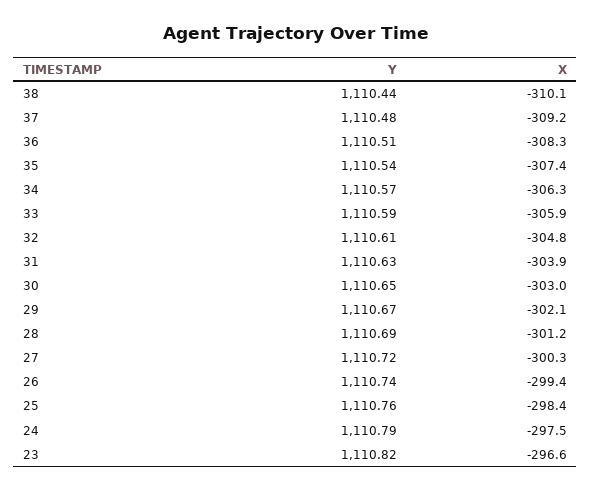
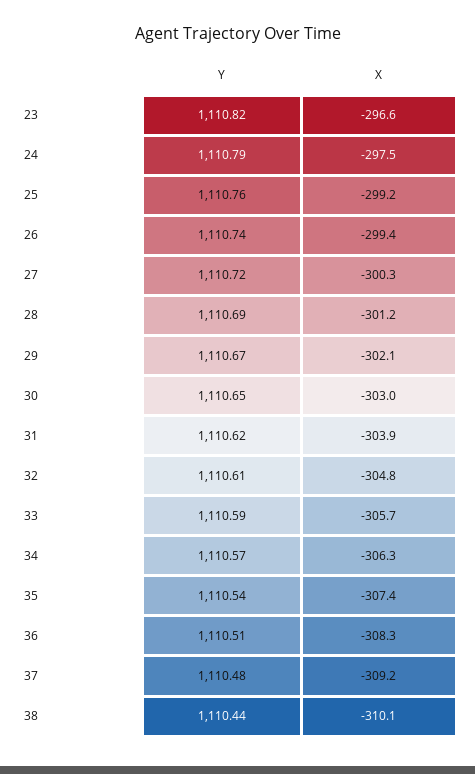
  {
    "Y": {
      "38": 1110.44,
      "37": 1110.48,
      "36": 1110.51,
      "35": 1110.54,
      "34": 1110.57,
      "33": 1110.59,
      "32": 1110.61,
-     "31": 1110.63,
+     "31": 1110.62,
      "30": 1110.65,
      "29": 1110.67,
      "28": 1110.69,
      "27": 1110.72,
      "26": 1110.74,
      "25": 1110.76,
      "24": 1110.79,
      "23": 1110.82
    },
    "X": {
      "38": -310.1,
      "37": -309.2,
      "36": -308.3,
      "35": -307.4,
      "34": -306.3,
-     "33": -305.9,
+     "33": -305.7,
      "32": -304.8,
      "31": -303.9,
      "30": -303,
      "29": -302.1,
      "28": -301.2,
      "27": -300.3,
      "26": -299.4,
-     "25": -298.4,
+     "25": -299.2,
      "24": -297.5,
      "23": -296.6
    }
  }

